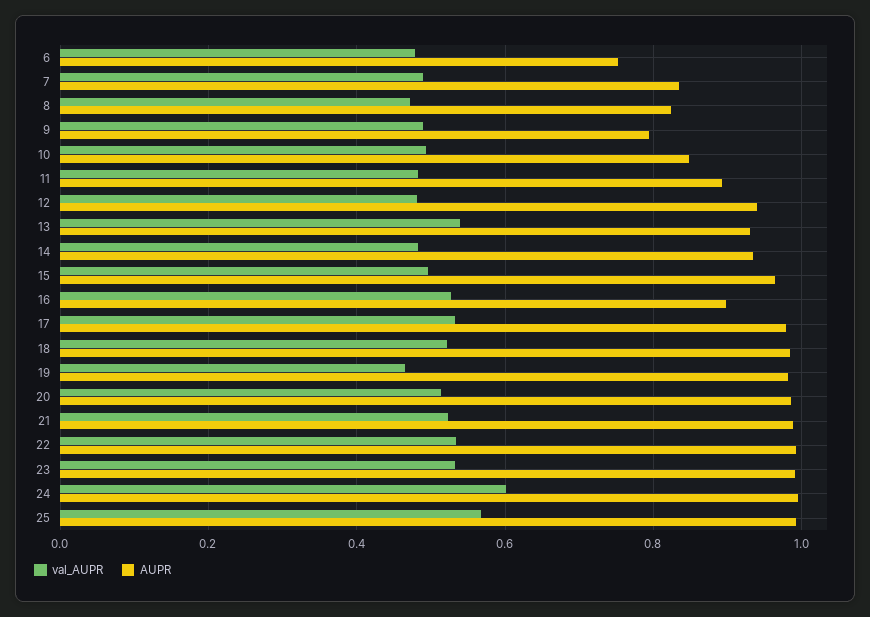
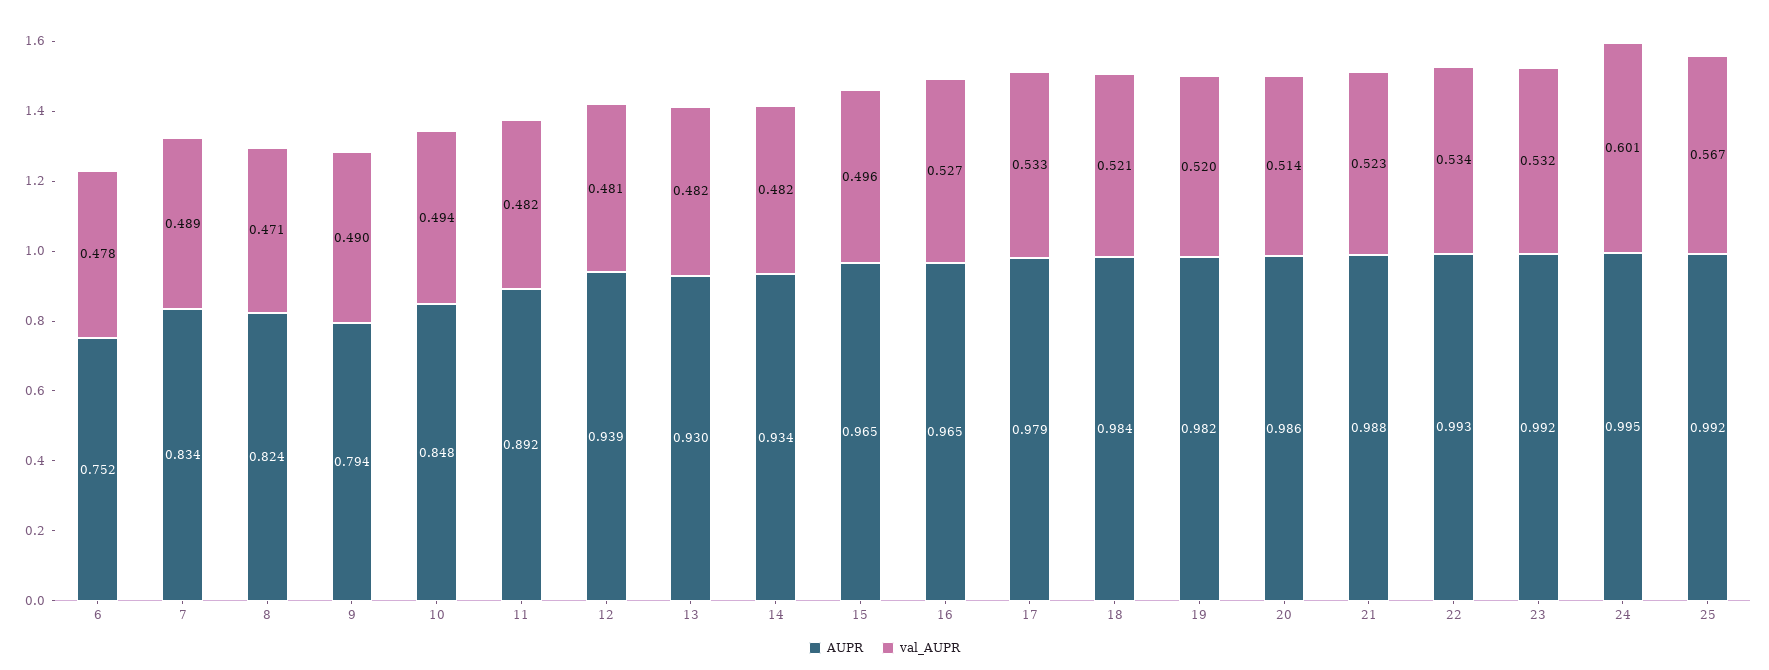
  {
    "val_AUPR": {
      "6": 0.478,
      "7": 0.489,
      "8": 0.471,
      "9": 0.49,
      "10": 0.494,
      "11": 0.482,
      "12": 0.481,
-     "13": 0.54,
+     "13": 0.482,
      "14": 0.482,
      "15": 0.496,
      "16": 0.527,
      "17": 0.533,
      "18": 0.521,
-     "19": 0.46,
+     "19": 0.52,
      "20": 0.514,
      "21": 0.523,
      "22": 0.534,
      "23": 0.532,
      "24": 0.601,
      "25": 0.567
    },
    "AUPR": {
      "6": 0.752,
      "7": 0.834,
      "8": 0.824,
      "9": 0.794,
      "10": 0.848,
      "11": 0.892,
      "12": 0.939,
      "13": 0.93,
      "14": 0.934,
      "15": 0.965,
-     "16": 0.9,
+     "16": 0.965,
      "17": 0.979,
      "18": 0.984,
      "19": 0.982,
      "20": 0.986,
      "21": 0.988,
      "22": 0.993,
      "23": 0.992,
      "24": 0.995,
      "25": 0.992
    }
  }

